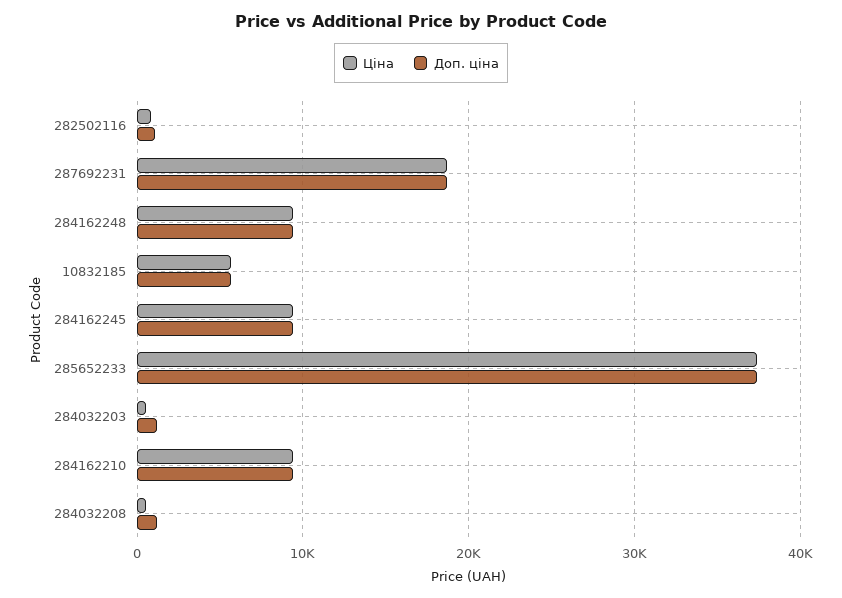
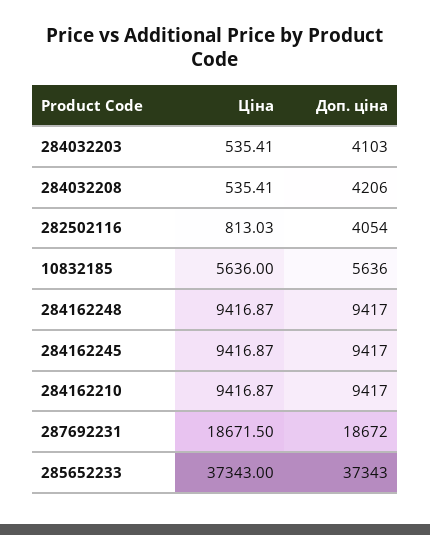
  {
    "Ціна": {
      "282502116": 813.03,
      "287692231": 18671.5,
      "284162248": 9416.87,
      "10832185": 5636,
      "284162245": 9416.87,
      "285652233": 37343,
      "284032203": 535.41,
      "284162210": 9416.87,
      "284032208": 535.41
    },
    "Доп. ціна": {
-     "282502116": 1000,
+     "282502116": 4054,
      "287692231": 18672,
      "284162248": 9417,
      "10832185": 5636,
      "284162245": 9417,
      "285652233": 37343,
-     "284032203": 1000,
+     "284032203": 4103,
      "284162210": 9417,
-     "284032208": 1000
+     "284032208": 4206
    }
  }

